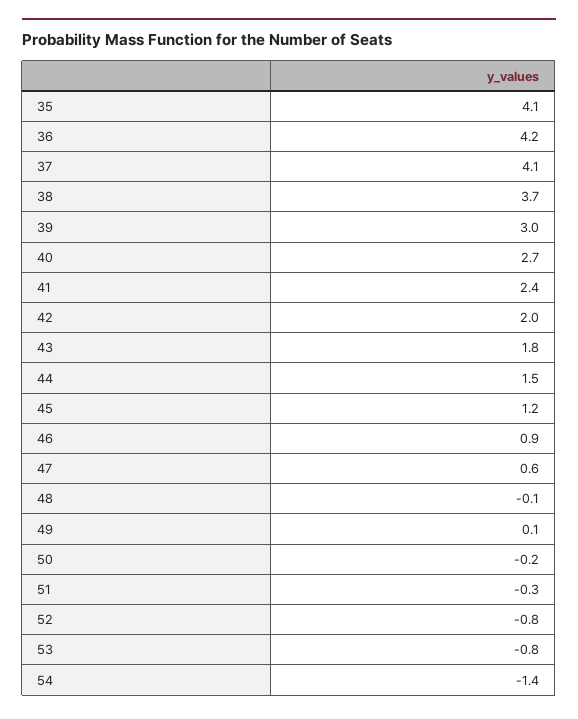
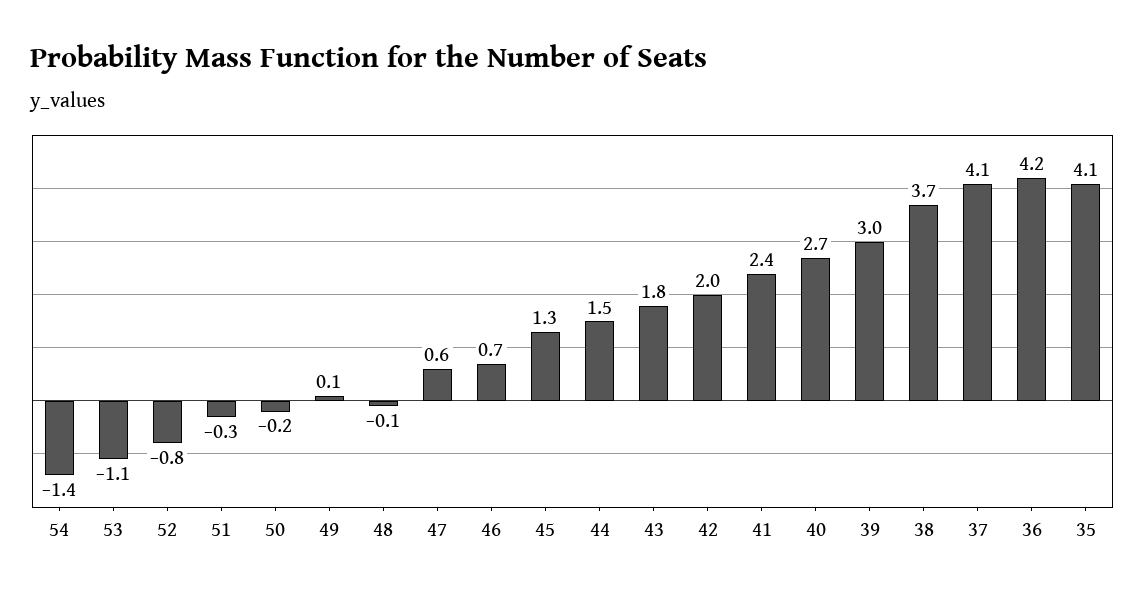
  {
    "35": 4.1,
    "36": 4.2,
    "37": 4.1,
    "38": 3.7,
    "39": 3,
    "40": 2.7,
    "41": 2.4,
    "42": 2,
    "43": 1.8,
    "44": 1.5,
-   "45": 1.2,
+   "45": 1.3,
-   "46": 0.9,
+   "46": 0.7,
    "47": 0.6,
    "48": -0.1,
    "49": 0.1,
    "50": -0.2,
    "51": -0.3,
    "52": -0.8,
-   "53": -0.8,
+   "53": -1.1,
    "54": -1.4
  }

